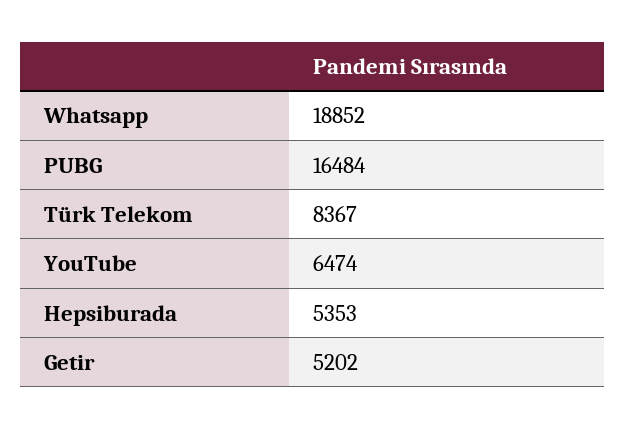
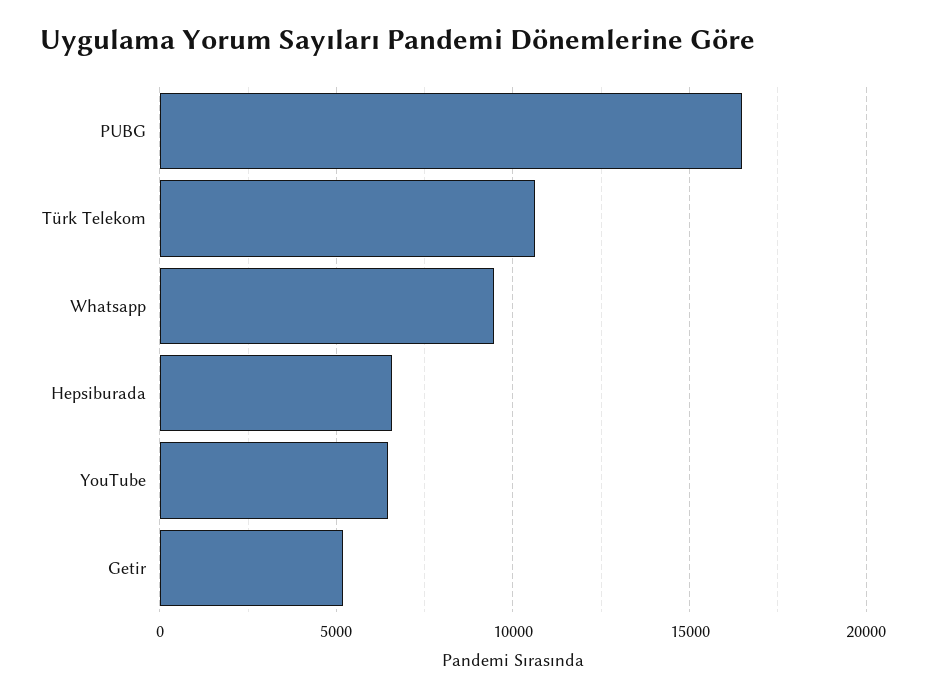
  {
-   "Whatsapp": 18852,
+   "Whatsapp": 9500,
    "PUBG": 16484,
-   "Türk Telekom": 8367,
+   "Türk Telekom": 10500,
    "YouTube": 6474,
-   "Hepsiburada": 5353,
+   "Hepsiburada": 6500,
    "Getir": 5202
  }

